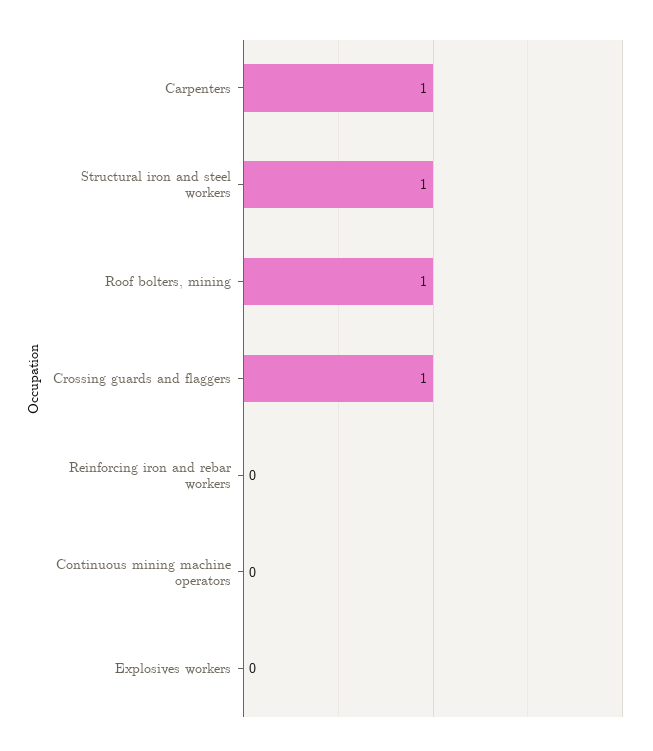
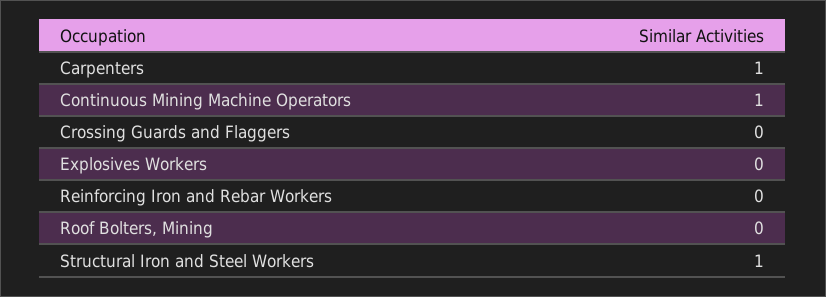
  {
    "Carpenters": 1,
    "Structural iron and steel workers": 1,
-   "Roof bolters, mining": 1,
+   "Roof bolters, mining": 0,
-   "Crossing guards and flaggers": 1,
+   "Crossing guards and flaggers": 0,
    "Reinforcing iron and rebar workers": 0,
-   "Continuous mining machine operators": 0,
+   "Continuous mining machine operators": 1,
    "Explosives workers": 0
  }

